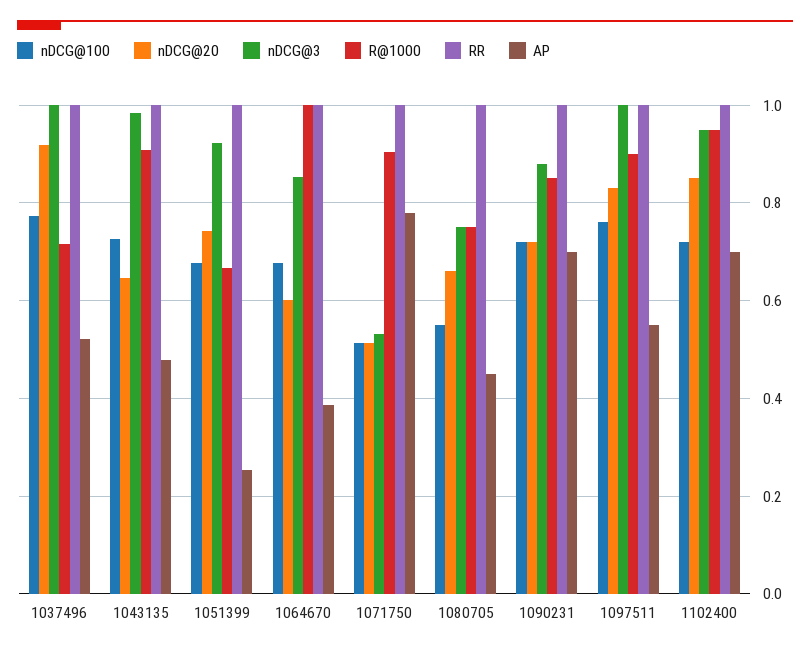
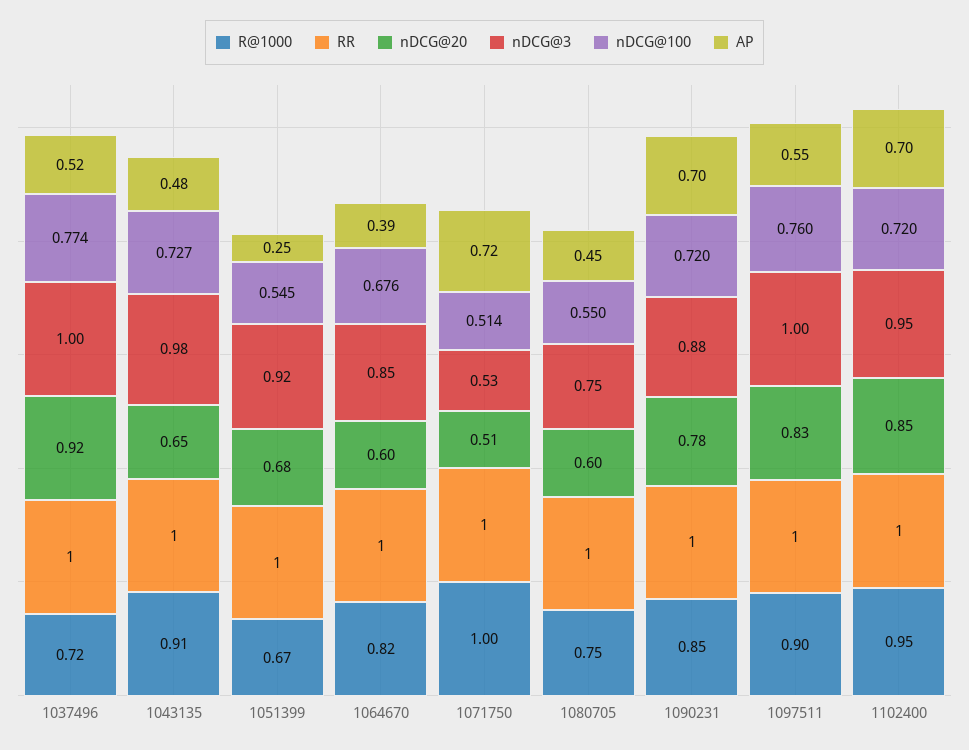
  {
    "nDCG@100": {
      "1037496": 0.774,
      "1043135": 0.727,
-     "1051399": 0.68,
+     "1051399": 0.545,
      "1064670": 0.676,
      "1071750": 0.514,
      "1080705": 0.55,
      "1090231": 0.72,
      "1097511": 0.76,
      "1102400": 0.72
    },
    "nDCG@20": {
      "1037496": 0.92,
      "1043135": 0.65,
-     "1051399": 0.74,
+     "1051399": 0.68,
      "1064670": 0.6,
      "1071750": 0.51,
-     "1080705": 0.66,
+     "1080705": 0.6,
-     "1090231": 0.72,
+     "1090231": 0.78,
      "1097511": 0.83,
      "1102400": 0.85
    },
    "nDCG@3": {
      "1037496": 1,
      "1043135": 0.98,
      "1051399": 0.92,
      "1064670": 0.85,
      "1071750": 0.53,
      "1080705": 0.75,
      "1090231": 0.88,
      "1097511": 1,
      "1102400": 0.95
    },
    "R@1000": {
      "1037496": 0.72,
      "1043135": 0.91,
      "1051399": 0.67,
-     "1064670": 1,
+     "1064670": 0.82,
-     "1071750": 0.9,
+     "1071750": 1,
      "1080705": 0.75,
      "1090231": 0.85,
      "1097511": 0.9,
      "1102400": 0.95
    },
    "RR": {
      "1037496": 1,
      "1043135": 1,
      "1051399": 1,
      "1064670": 1,
      "1071750": 1,
      "1080705": 1,
      "1090231": 1,
      "1097511": 1,
      "1102400": 1
    },
    "AP": {
      "1037496": 0.52,
      "1043135": 0.48,
      "1051399": 0.25,
      "1064670": 0.39,
-     "1071750": 0.78,
+     "1071750": 0.72,
      "1080705": 0.45,
      "1090231": 0.7,
      "1097511": 0.55,
      "1102400": 0.7
    }
  }

